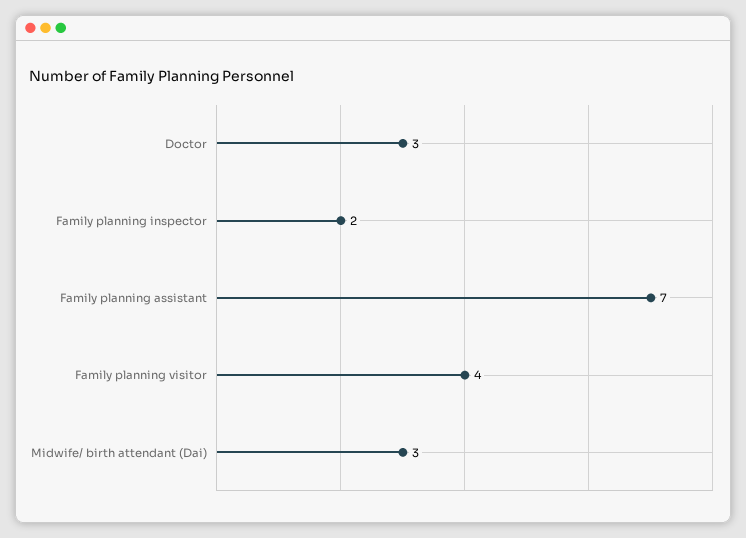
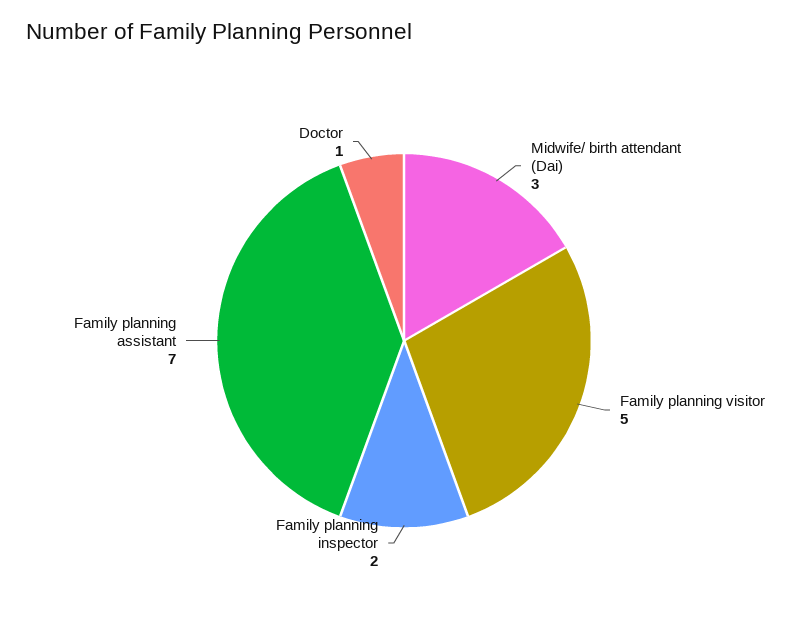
  {
-   "Doctor": 3,
+   "Doctor": 1,
    "Family planning inspector": 2,
    "Family planning assistant": 7,
-   "Family planning visitor": 4,
+   "Family planning visitor": 5,
    "Midwife/ birth attendant (Dai)": 3
  }

